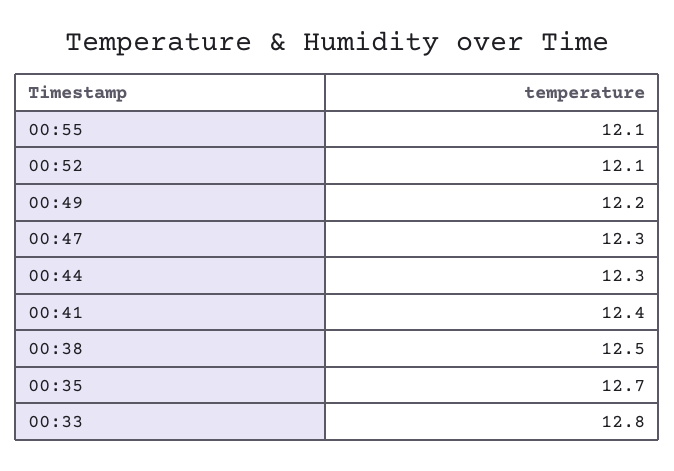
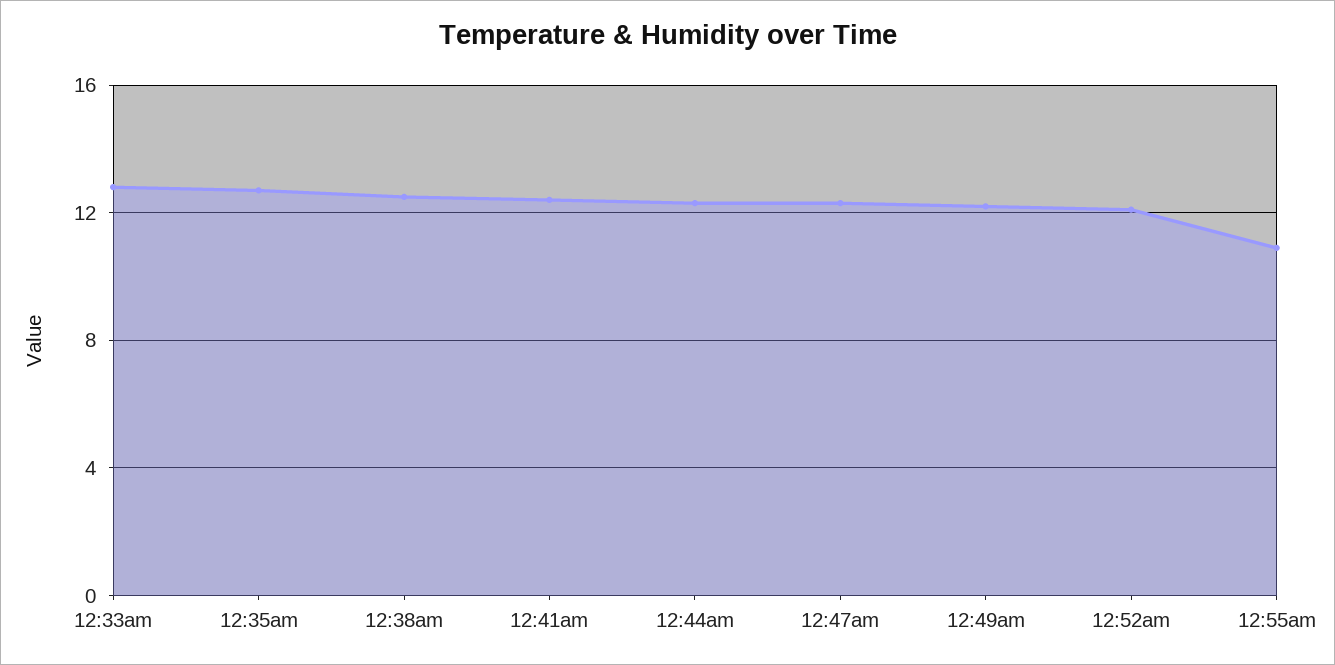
  {
-   "00:55": 12.1,
+   "00:55": 11,
    "00:52": 12.1,
    "00:49": 12.2,
    "00:47": 12.3,
    "00:44": 12.3,
    "00:41": 12.4,
    "00:38": 12.5,
    "00:35": 12.7,
    "00:33": 12.8
  }

